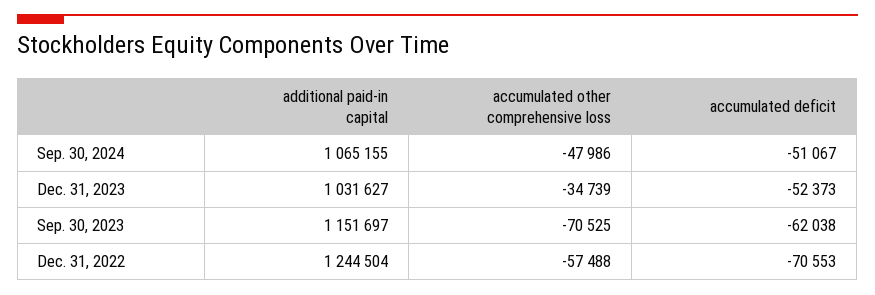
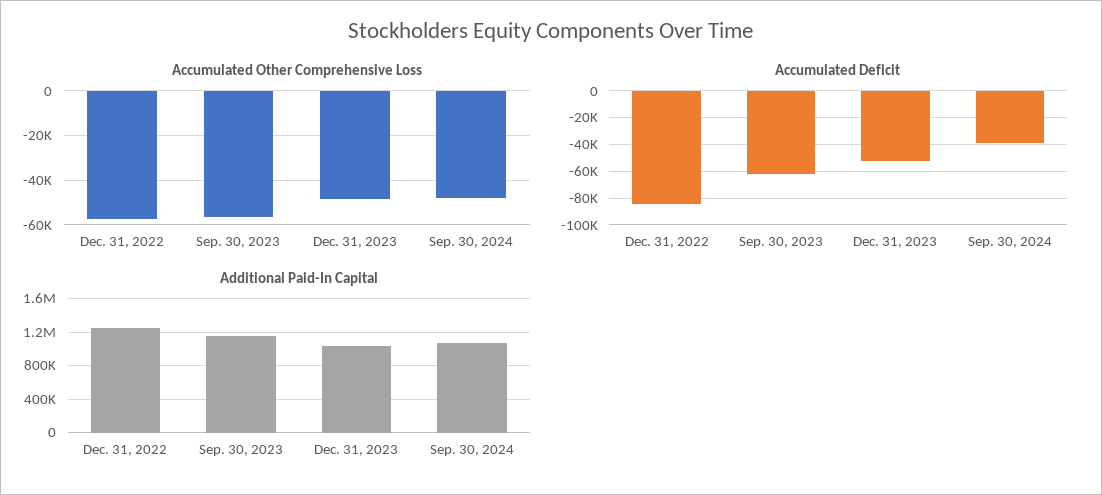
  {
    "additional paid-in capital": {
      "Sep. 30, 2024": 1065155,
      "Dec. 31, 2023": 1031627,
      "Sep. 30, 2023": 1151697,
      "Dec. 31, 2022": 1244504
    },
    "accumulated other comprehensive loss": {
      "Sep. 30, 2024": -47986,
-     "Dec. 31, 2023": -34739,
+     "Dec. 31, 2023": -50000,
-     "Sep. 30, 2023": -70525,
+     "Sep. 30, 2023": -55000,
      "Dec. 31, 2022": -57488
    },
    "accumulated deficit": {
-     "Sep. 30, 2024": -51067,
+     "Sep. 30, 2024": -40000,
      "Dec. 31, 2023": -52373,
      "Sep. 30, 2023": -62038,
-     "Dec. 31, 2022": -70553
+     "Dec. 31, 2022": -85000
    }
  }

